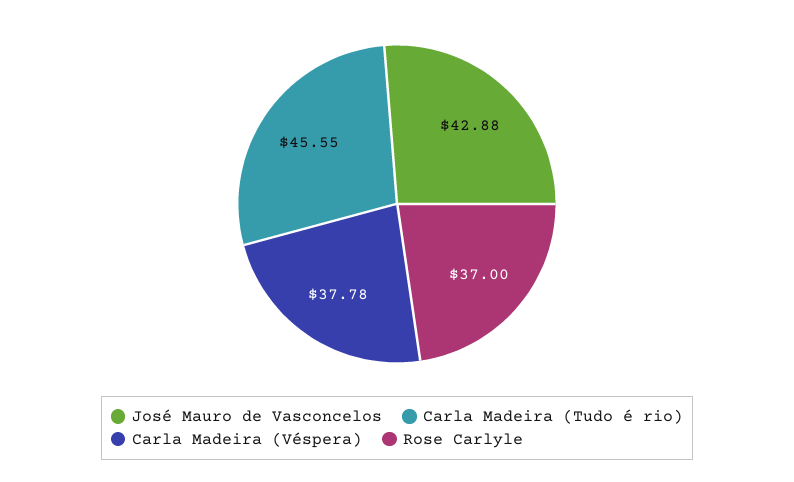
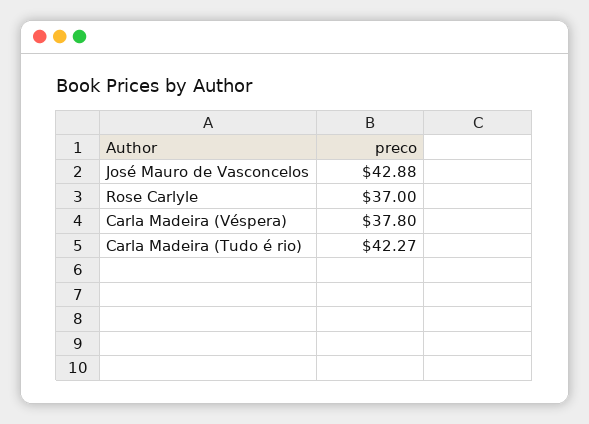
  {
    "José Mauro de Vasconcelos": 42.88,
-   "Carla Madeira (Tudo é rio)": 45.55,
+   "Carla Madeira (Tudo é rio)": 42.27,
-   "Carla Madeira (Véspera)": 37.78,
+   "Carla Madeira (Véspera)": 37.8,
    "Rose Carlyle": 37
  }

